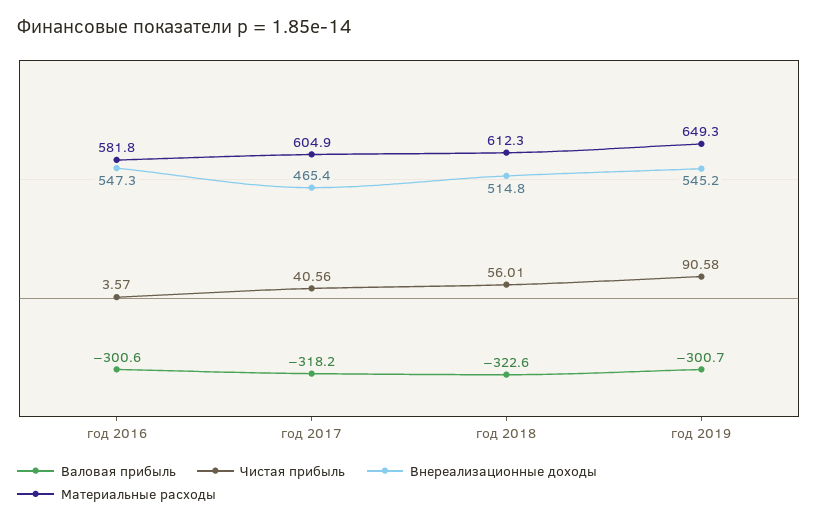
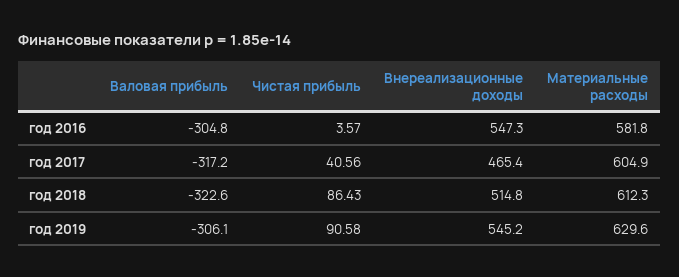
  {
    "Валовая прибыль": {
-     "год 2016": -300.6,
+     "год 2016": -304.8,
-     "год 2017": -318.2,
+     "год 2017": -317.2,
      "год 2018": -322.6,
-     "год 2019": -300.7
+     "год 2019": -306.1
    },
    "Чистая прибыль": {
      "год 2016": 3.57,
      "год 2017": 40.56,
-     "год 2018": 56.01,
+     "год 2018": 86.43,
      "год 2019": 90.58
    },
    "Внереализационные доходы": {
      "год 2016": 547.3,
      "год 2017": 465.4,
      "год 2018": 514.8,
      "год 2019": 545.2
    },
    "Материальные расходы": {
      "год 2016": 581.8,
      "год 2017": 604.9,
      "год 2018": 612.3,
-     "год 2019": 649.3
+     "год 2019": 629.6
    }
  }

